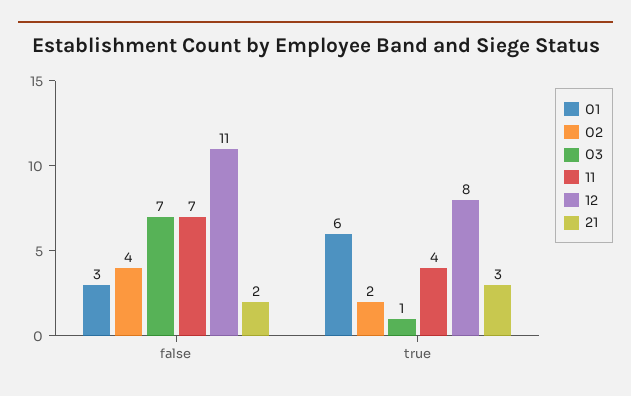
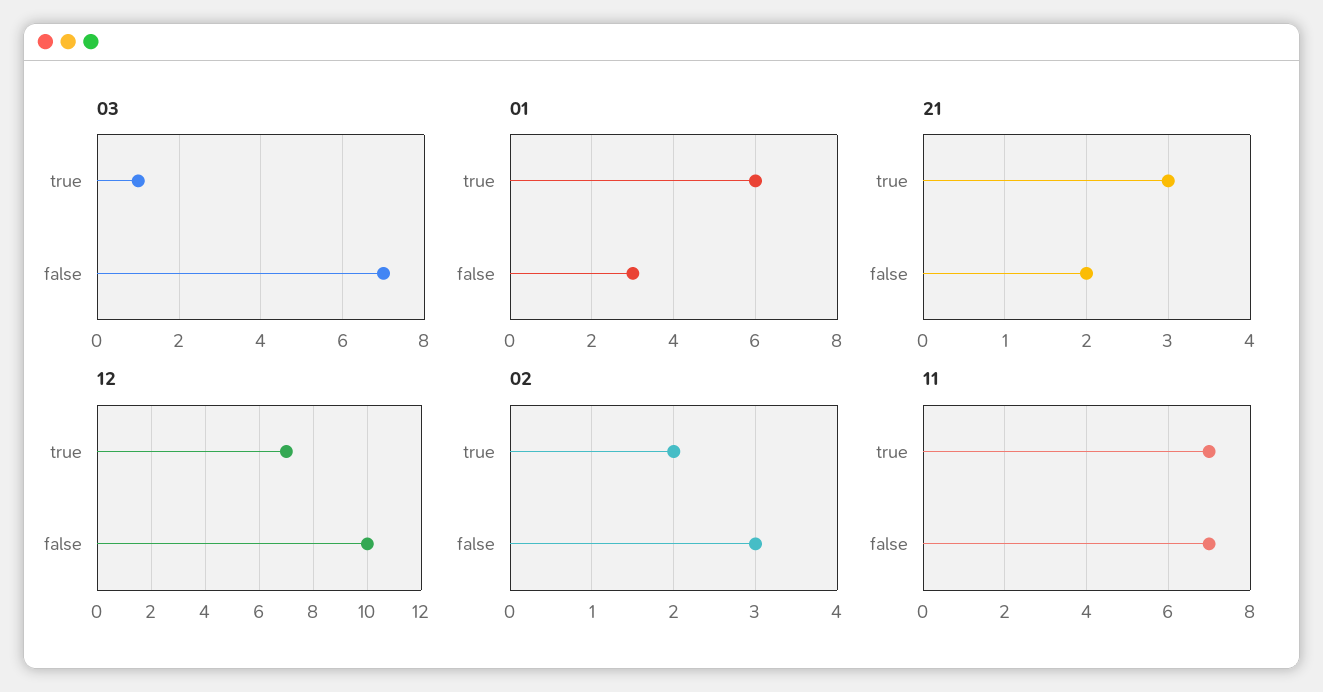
  {
    "01": {
      "false": 3,
      "true": 6
    },
    "02": {
-     "false": 4,
+     "false": 3,
      "true": 2
    },
    "03": {
      "false": 7,
      "true": 1
    },
    "11": {
      "false": 7,
-     "true": 4
+     "true": 7
    },
    "12": {
-     "false": 11,
+     "false": 10,
-     "true": 8
+     "true": 7
    },
    "21": {
      "false": 2,
      "true": 3
    }
  }

